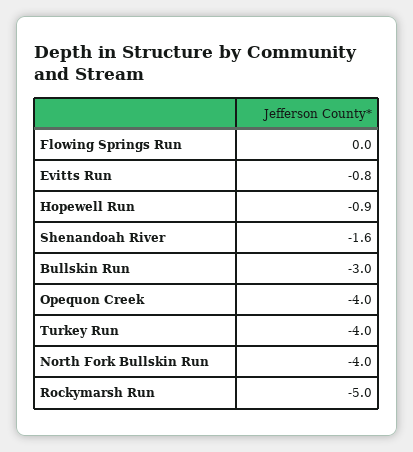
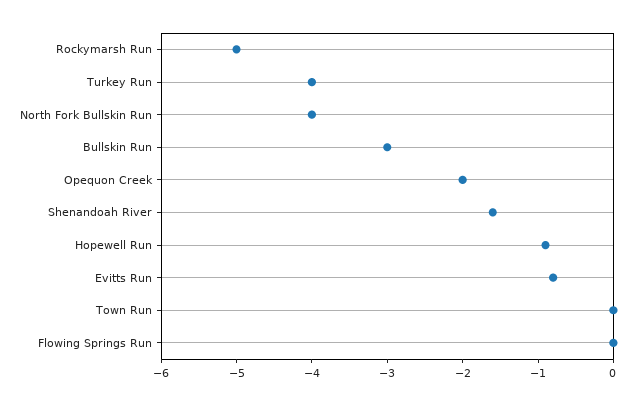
  {
    "Flowing Springs Run": 0,
    "Evitts Run": -0.8,
    "Hopewell Run": -0.9,
    "Shenandoah River": -1.6,
    "Bullskin Run": -3,
-   "Opequon Creek": -4,
+   "Opequon Creek": -2,
    "Turkey Run": -4,
    "North Fork Bullskin Run": -4,
-   "Rockymarsh Run": -5
+   "Rockymarsh Run": -5,
+   "Town Run": 0
  }

